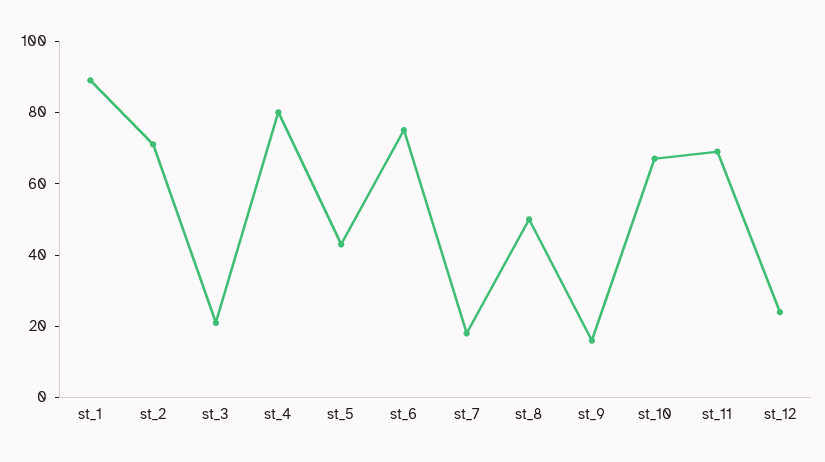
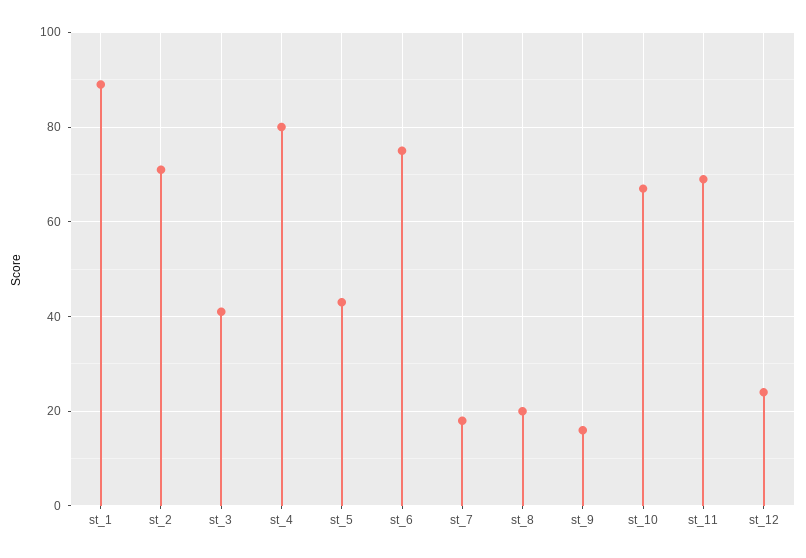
  {
    "st_1": 90,
    "st_2": 70,
-   "st_3": 20,
+   "st_3": 40,
    "st_4": 80,
    "st_5": 45,
    "st_6": 75,
    "st_7": 20,
-   "st_8": 50,
+   "st_8": 20,
    "st_9": 15,
    "st_10": 65,
    "st_11": 70,
    "st_12": 25
  }

